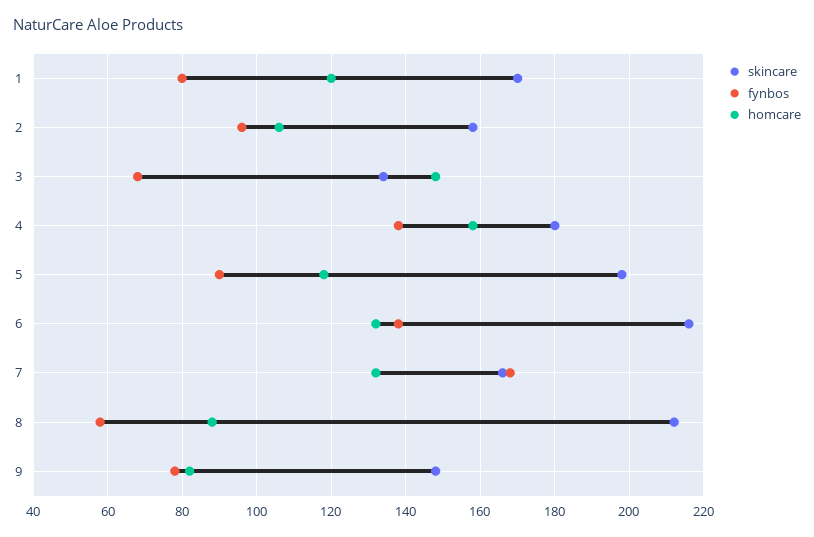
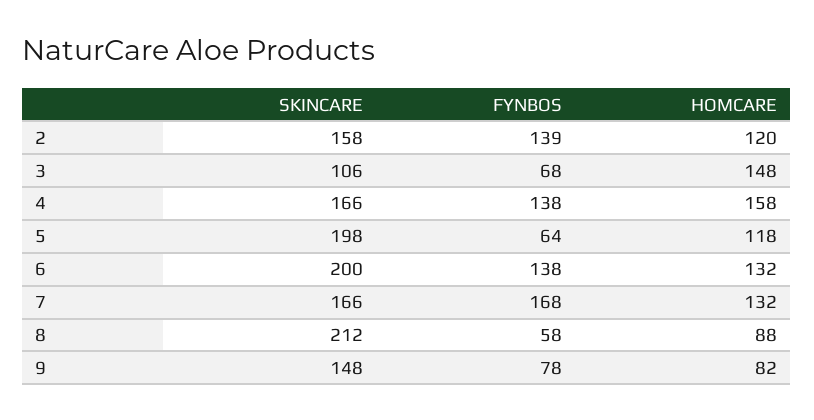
  {
    "skincare": {
-     "1": 170,
      "2": 158,
-     "3": 135,
+     "3": 106,
-     "4": 180,
+     "4": 166,
      "5": 198,
-     "6": 215,
+     "6": 200,
      "7": 166,
      "8": 212,
      "9": 148
    },
    "fynbos": {
-     "1": 80,
-     "2": 95,
+     "2": 139,
      "3": 68,
      "4": 138,
-     "5": 90,
+     "5": 64,
      "6": 138,
      "7": 168,
      "8": 58,
      "9": 78
    },
    "homcare": {
-     "1": 120,
-     "2": 105,
+     "2": 120,
      "3": 148,
      "4": 158,
      "5": 118,
      "6": 132,
      "7": 132,
      "8": 88,
      "9": 82
    }
  }

